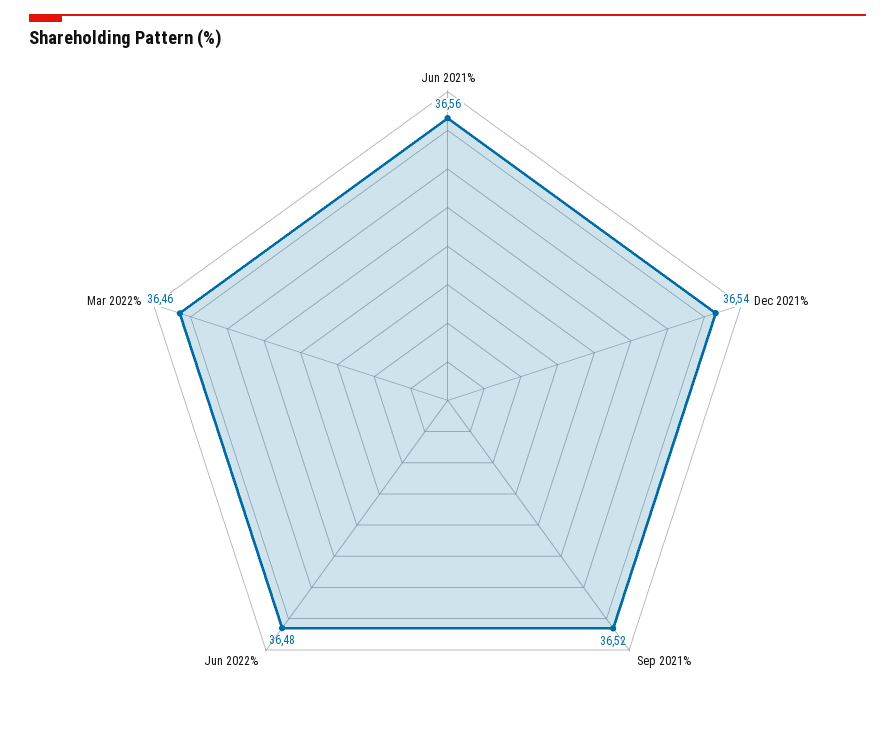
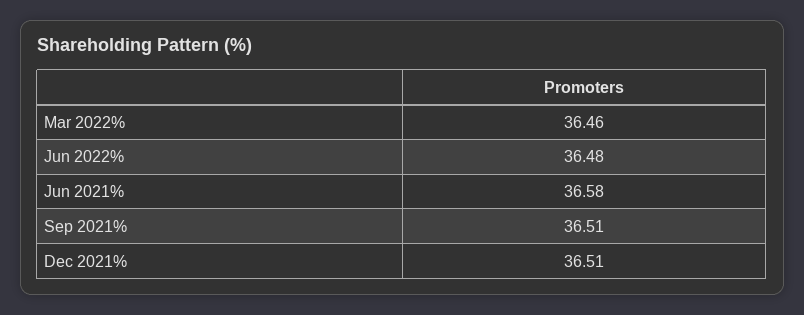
  {
-   "Jun 2021%": 36.56,
+   "Jun 2021%": 36.58,
-   "Dec 2021%": 36.54,
+   "Dec 2021%": 36.51,
-   "Sep 2021%": 36.52,
+   "Sep 2021%": 36.51,
    "Jun 2022%": 36.48,
    "Mar 2022%": 36.46
  }

